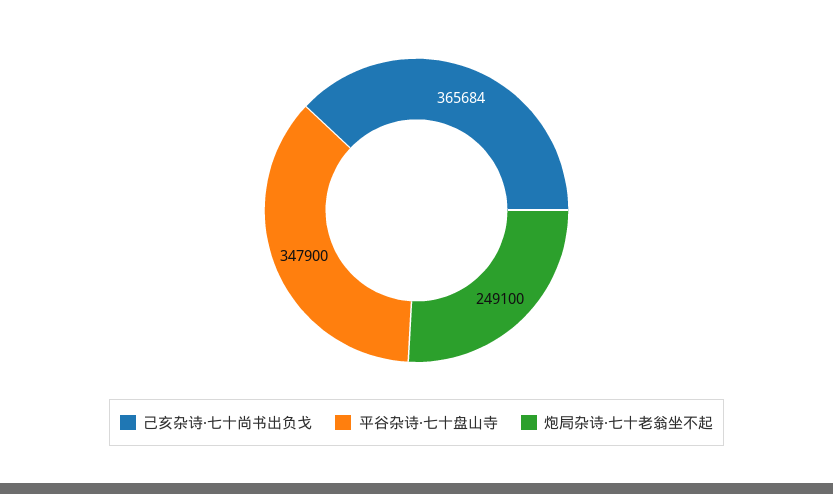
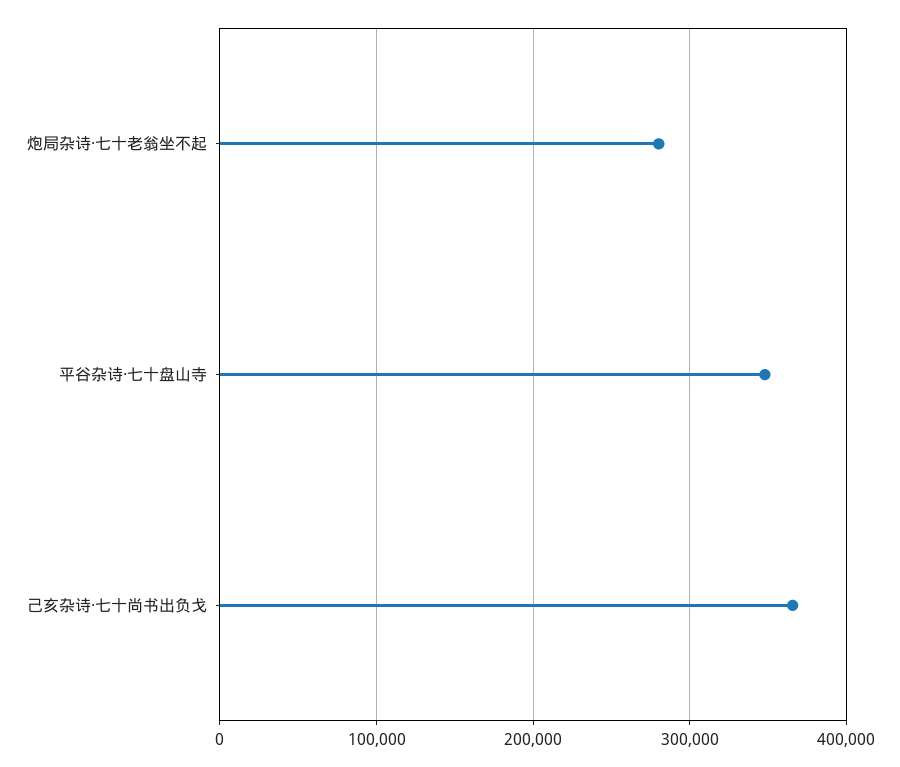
  {
    "己亥杂诗·七十尚书出负戈": 365684,
    "平谷杂诗·七十盘山寺": 347900,
-   "炮局杂诗·七十老翁坐不起": 249100
+   "炮局杂诗·七十老翁坐不起": 280000
  }

